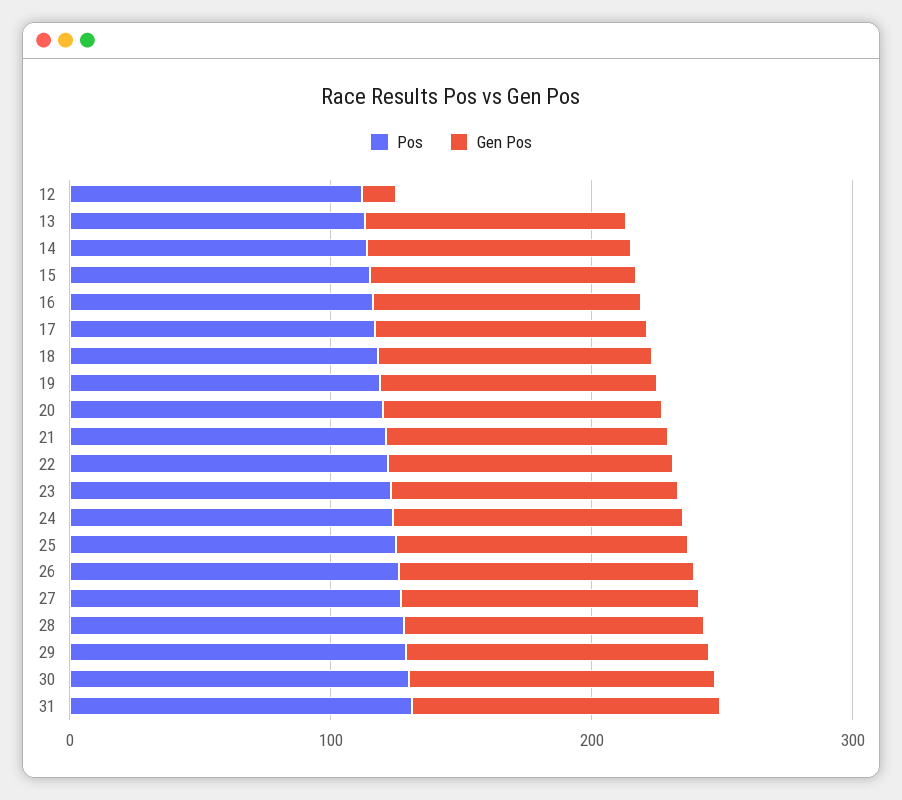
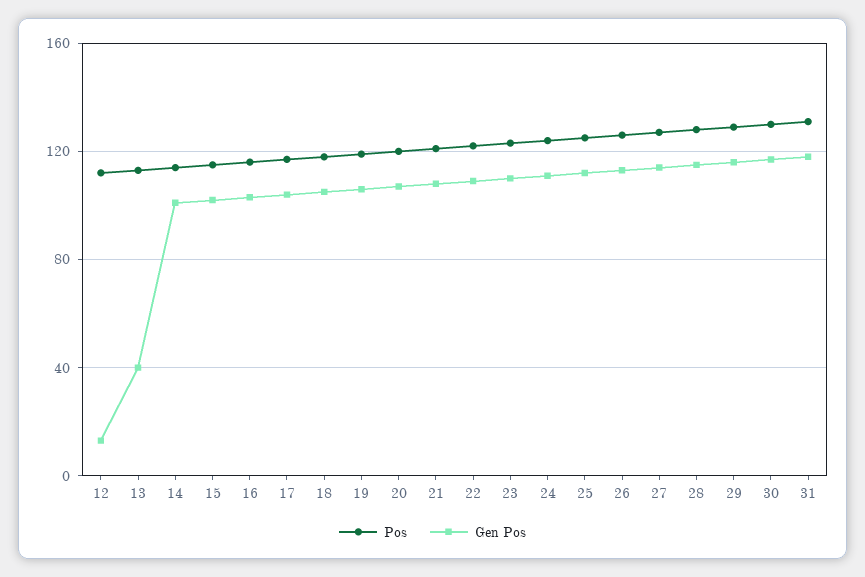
  {
    "Pos": {
      "12": 110,
      "13": 115,
      "14": 115,
      "15": 115,
      "16": 115,
      "17": 115,
      "18": 120,
      "19": 120,
      "20": 120,
      "21": 120,
      "22": 120,
      "23": 125,
      "24": 125,
      "25": 125,
      "26": 125,
      "27": 125,
      "28": 130,
      "29": 130,
      "30": 130,
      "31": 130
    },
    "Gen Pos": {
      "12": 15,
-     "13": 100,
+     "13": 40,
      "14": 100,
      "15": 100,
      "16": 105,
      "17": 105,
      "18": 105,
      "19": 105,
      "20": 105,
      "21": 110,
      "22": 110,
      "23": 110,
      "24": 110,
      "25": 110,
      "26": 115,
      "27": 115,
      "28": 115,
      "29": 115,
      "30": 115,
      "31": 120
    }
  }

